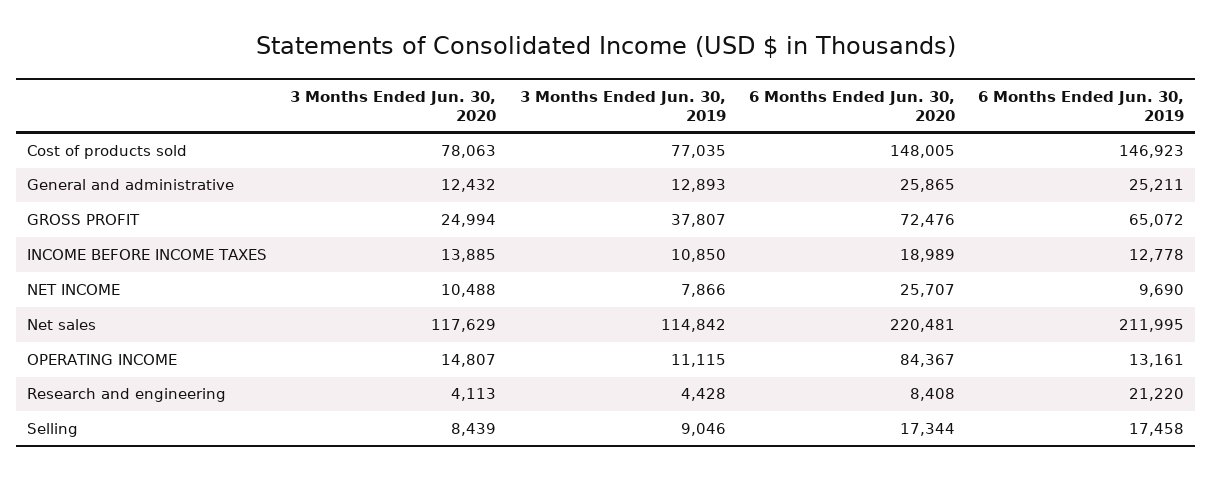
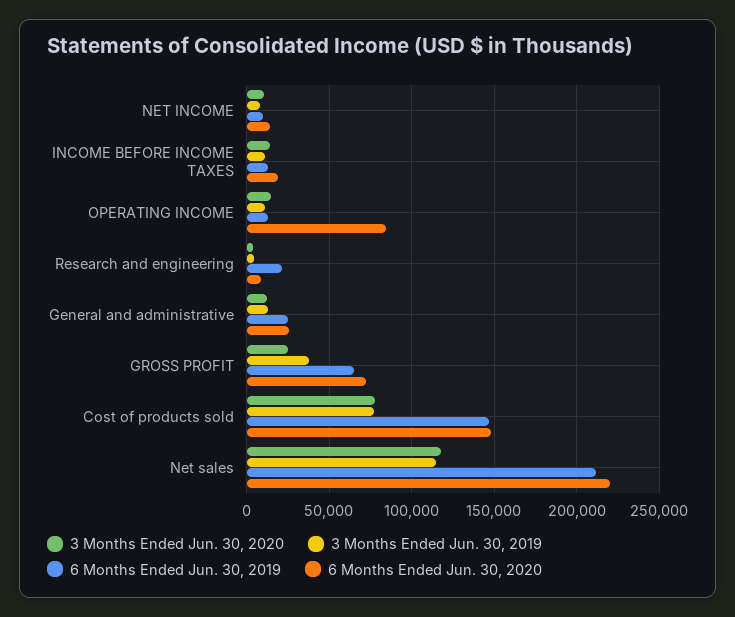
  {
    "3 Months Ended Jun. 30, 2020": {
      "Cost of products sold": 78063,
      "General and administrative": 12432,
      "GROSS PROFIT": 24994,
      "INCOME BEFORE INCOME TAXES": 13885,
      "NET INCOME": 10488,
      "Net sales": 117629,
      "OPERATING INCOME": 14807,
-     "Research and engineering": 4113,
+     "Research and engineering": 4113
-     "Selling": 8439
    },
    "3 Months Ended Jun. 30, 2019": {
      "Cost of products sold": 77035,
      "General and administrative": 12893,
      "GROSS PROFIT": 37807,
      "INCOME BEFORE INCOME TAXES": 10850,
      "NET INCOME": 7866,
      "Net sales": 114842,
      "OPERATING INCOME": 11115,
-     "Research and engineering": 4428,
+     "Research and engineering": 4428
-     "Selling": 9046
    },
    "6 Months Ended Jun. 30, 2020": {
      "Cost of products sold": 148005,
      "General and administrative": 25865,
      "GROSS PROFIT": 72476,
      "INCOME BEFORE INCOME TAXES": 18989,
-     "NET INCOME": 25707,
+     "NET INCOME": 15000,
      "Net sales": 220481,
      "OPERATING INCOME": 84367,
-     "Research and engineering": 8408,
+     "Research and engineering": 8408
-     "Selling": 17344
    },
    "6 Months Ended Jun. 30, 2019": {
      "Cost of products sold": 146923,
      "General and administrative": 25211,
      "GROSS PROFIT": 65072,
      "INCOME BEFORE INCOME TAXES": 12778,
      "NET INCOME": 9690,
      "Net sales": 211995,
      "OPERATING INCOME": 13161,
-     "Research and engineering": 21220,
+     "Research and engineering": 21220
-     "Selling": 17458
    }
  }

